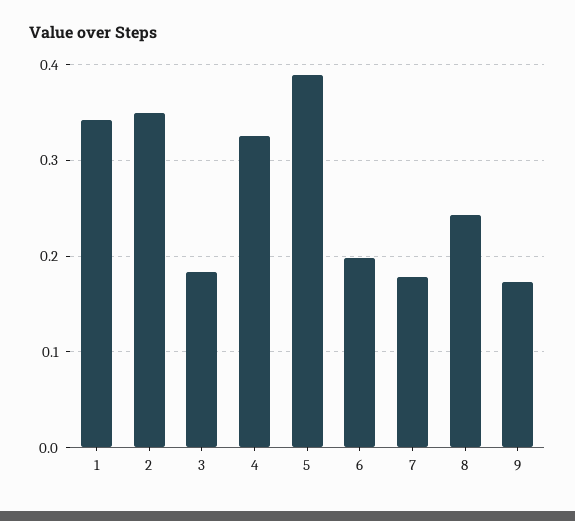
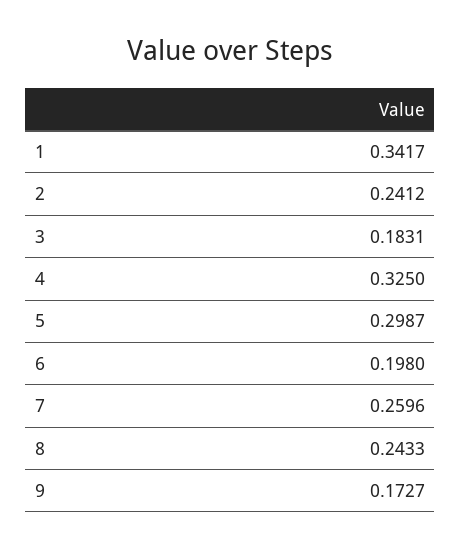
  {
    "1": 0.3417,
-   "2": 0.35,
+   "2": 0.2412,
    "3": 0.1831,
    "4": 0.325,
-   "5": 0.39,
+   "5": 0.2987,
    "6": 0.198,
-   "7": 0.18,
+   "7": 0.2596,
    "8": 0.2433,
    "9": 0.1727
  }

